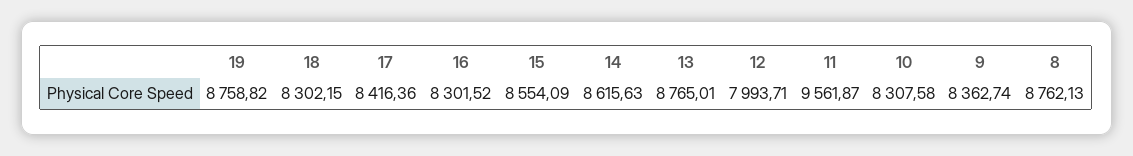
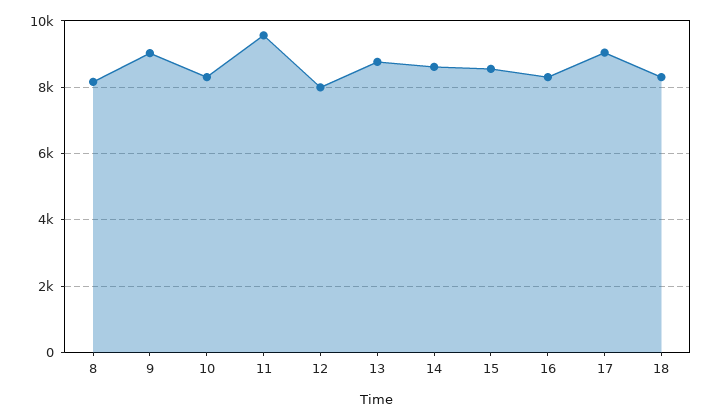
  {
-   "19": 8758.82,
    "18": 8302.15,
-   "17": 8416.36,
+   "17": 9000,
    "16": 8301.52,
    "15": 8554.09,
    "14": 8615.63,
    "13": 8765.01,
    "12": 7993.71,
    "11": 9561.87,
    "10": 8307.58,
-   "9": 8362.74,
+   "9": 9000,
-   "8": 8762.13
+   "8": 8200
  }

